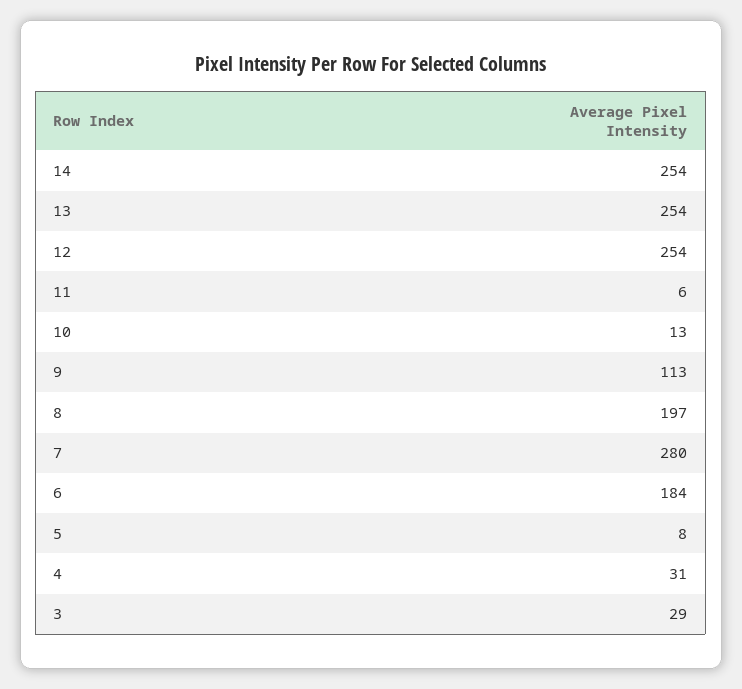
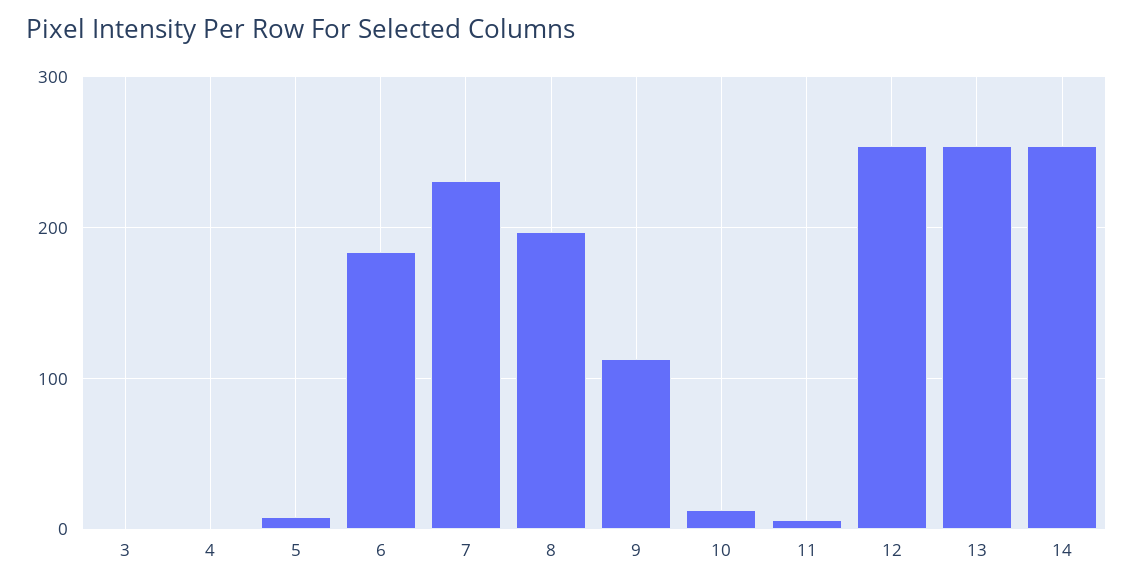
  {
    "14": 254,
    "13": 254,
    "12": 254,
    "11": 6,
    "10": 13,
    "9": 113,
    "8": 197,
-   "7": 280,
+   "7": 230,
    "6": 184,
    "5": 8,
-   "4": 31,
+   "4": 0,
-   "3": 29
+   "3": 0
  }

